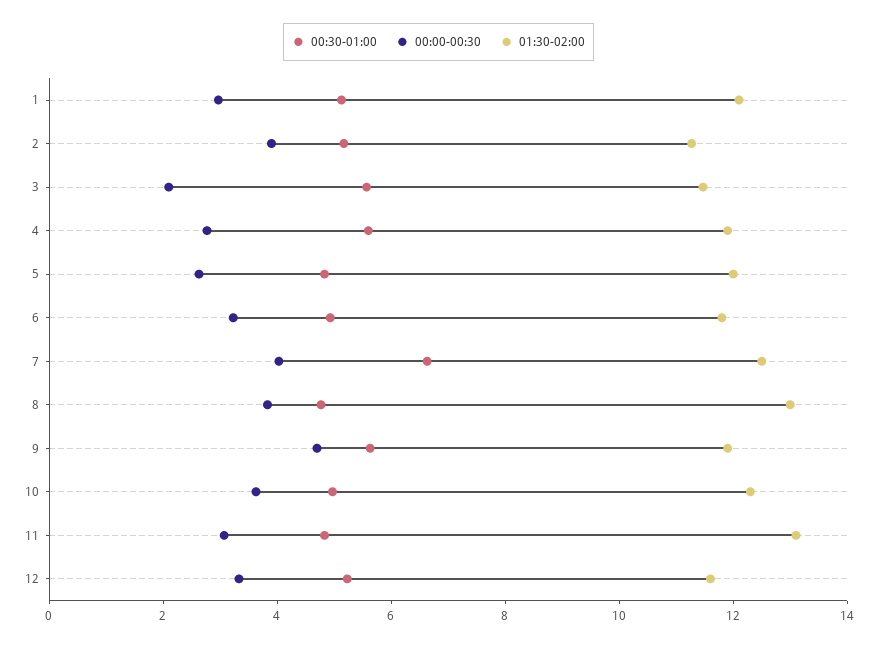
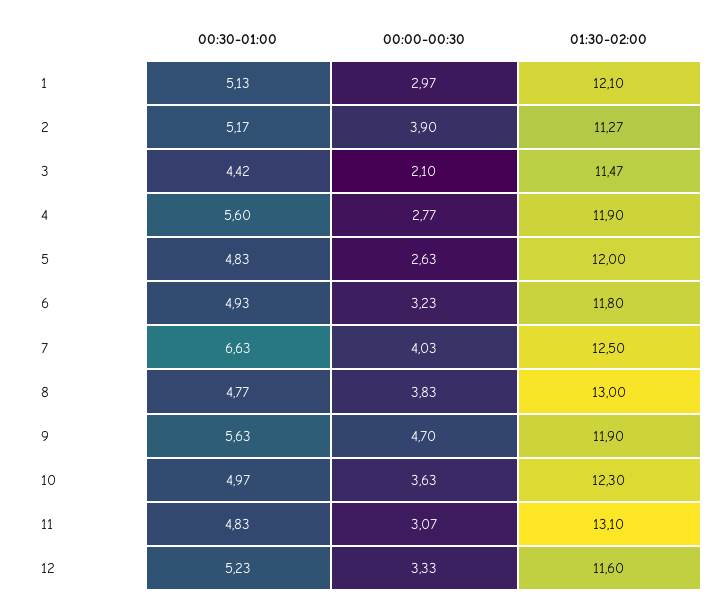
  {
    "00:30-01:00": {
      "1": 5.13,
      "2": 5.17,
-     "3": 5.5,
+     "3": 4.42,
      "4": 5.6,
      "5": 4.83,
      "6": 4.93,
      "7": 6.63,
      "8": 4.77,
      "9": 5.63,
      "10": 4.97,
      "11": 4.83,
      "12": 5.23
    },
    "00:00-00:30": {
      "1": 2.97,
      "2": 3.9,
      "3": 2.1,
      "4": 2.77,
      "5": 2.63,
      "6": 3.23,
      "7": 4.03,
      "8": 3.83,
      "9": 4.7,
      "10": 3.63,
      "11": 3.07,
      "12": 3.33
    },
    "01:30-02:00": {
      "1": 12.1,
      "2": 11.27,
      "3": 11.47,
      "4": 11.9,
      "5": 12,
      "6": 11.8,
      "7": 12.5,
      "8": 13,
      "9": 11.9,
      "10": 12.3,
      "11": 13.1,
      "12": 11.6
    }
  }

